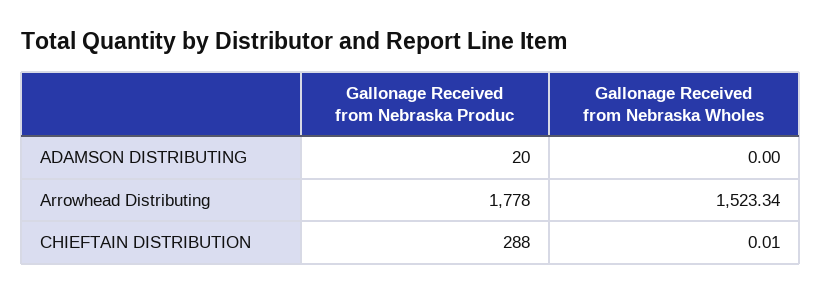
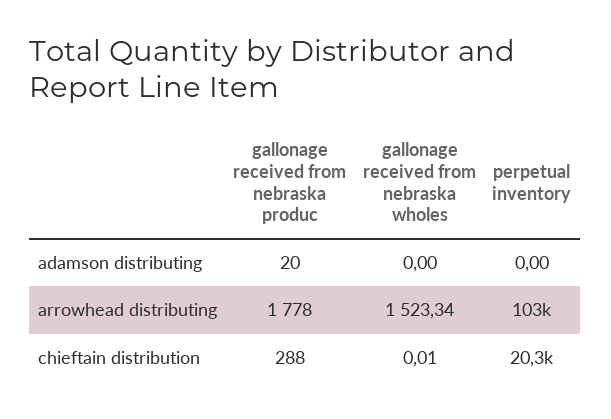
  {
    "Gallonage Received from Nebraska Produc": {
      "ADAMSON DISTRIBUTING": 20,
      "Arrowhead Distributing": 1778,
      "CHIEFTAIN DISTRIBUTION": 288
    },
    "Gallonage Received from Nebraska Wholes": {
      "ADAMSON DISTRIBUTING": 0,
      "Arrowhead Distributing": 1523.34,
      "CHIEFTAIN DISTRIBUTION": 0.01
-   }
+   },
+   "perpetual inventory": {
+     "ADAMSON DISTRIBUTING": 0,
+     "Arrowhead Distributing": 103000,
+     "CHIEFTAIN DISTRIBUTION": 20300
+   }
  }

